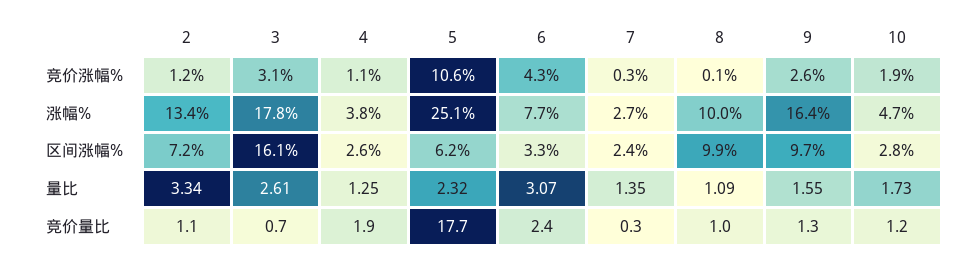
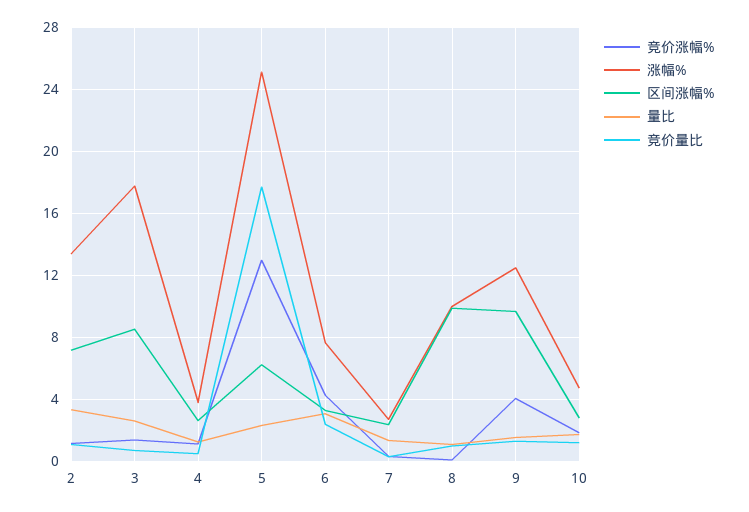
  {
    "竞价涨幅%": {
      "2": 1.2,
-     "3": 3.1,
+     "3": 1.5,
      "4": 1.1,
-     "5": 10.6,
+     "5": 13,
      "6": 4.3,
      "7": 0.3,
      "8": 0.1,
-     "9": 2.6,
+     "9": 4,
      "10": 1.9
    },
    "涨幅%": {
      "2": 13.4,
      "3": 17.8,
      "4": 3.8,
      "5": 25.1,
      "6": 7.7,
      "7": 2.7,
      "8": 10,
-     "9": 16.4,
+     "9": 12.5,
      "10": 4.7
    },
    "区间涨幅%": {
      "2": 7.2,
-     "3": 16.1,
+     "3": 8.5,
      "4": 2.6,
      "5": 6.2,
      "6": 3.3,
      "7": 2.4,
      "8": 9.9,
      "9": 9.7,
      "10": 2.8
    },
    "量比": {
      "2": 3.34,
      "3": 2.61,
      "4": 1.25,
      "5": 2.32,
      "6": 3.07,
      "7": 1.35,
      "8": 1.09,
      "9": 1.55,
      "10": 1.73
    },
    "竞价量比": {
      "2": 1.1,
      "3": 0.7,
-     "4": 1.9,
+     "4": 0.5,
      "5": 17.7,
      "6": 2.4,
      "7": 0.3,
      "8": 1,
      "9": 1.3,
      "10": 1.2
    }
  }

